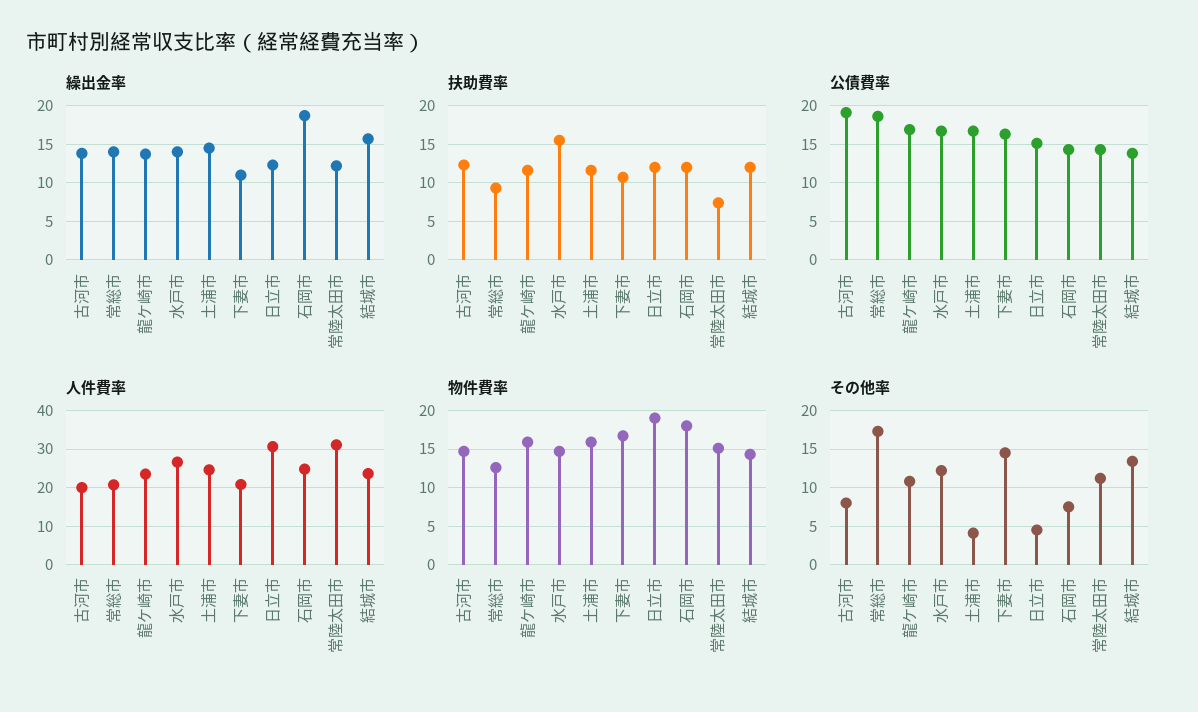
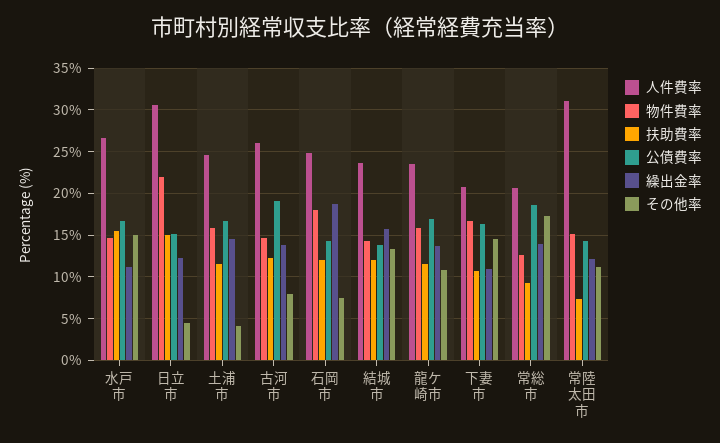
  {
    "繰出金率": {
      "古河市": 14,
      "常総市": 14,
      "龍ケ崎市": 14,
-     "水戸市": 14,
+     "水戸市": 11,
      "土浦市": 15,
      "下妻市": 11,
      "日立市": 12,
      "石岡市": 19,
      "常陸太田市": 12,
      "結城市": 16
    },
    "扶助費率": {
      "古河市": 12,
      "常総市": 9,
      "龍ケ崎市": 12,
      "水戸市": 16,
      "土浦市": 12,
      "下妻市": 11,
-     "日立市": 12,
+     "日立市": 15,
      "石岡市": 12,
      "常陸太田市": 7,
      "結城市": 12
    },
    "公債費率": {
      "古河市": 19,
      "常総市": 19,
      "龍ケ崎市": 17,
      "水戸市": 17,
      "土浦市": 17,
      "下妻市": 16,
      "日立市": 15,
      "石岡市": 14,
      "常陸太田市": 14,
      "結城市": 14
    },
    "人件費率": {
-     "古河市": 20,
+     "古河市": 26,
      "常総市": 21,
      "龍ケ崎市": 24,
      "水戸市": 27,
      "土浦市": 25,
      "下妻市": 21,
      "日立市": 31,
      "石岡市": 25,
      "常陸太田市": 31,
      "結城市": 24
    },
    "物件費率": {
      "古河市": 15,
      "常総市": 13,
      "龍ケ崎市": 16,
      "水戸市": 15,
      "土浦市": 16,
      "下妻市": 17,
-     "日立市": 19,
+     "日立市": 22,
      "石岡市": 18,
      "常陸太田市": 15,
      "結城市": 14
    },
    "その他率": {
      "古河市": 8,
      "常総市": 17,
      "龍ケ崎市": 11,
-     "水戸市": 12,
+     "水戸市": 15,
      "土浦市": 4,
      "下妻市": 15,
      "日立市": 5,
      "石岡市": 8,
      "常陸太田市": 11,
      "結城市": 13
    }
  }

